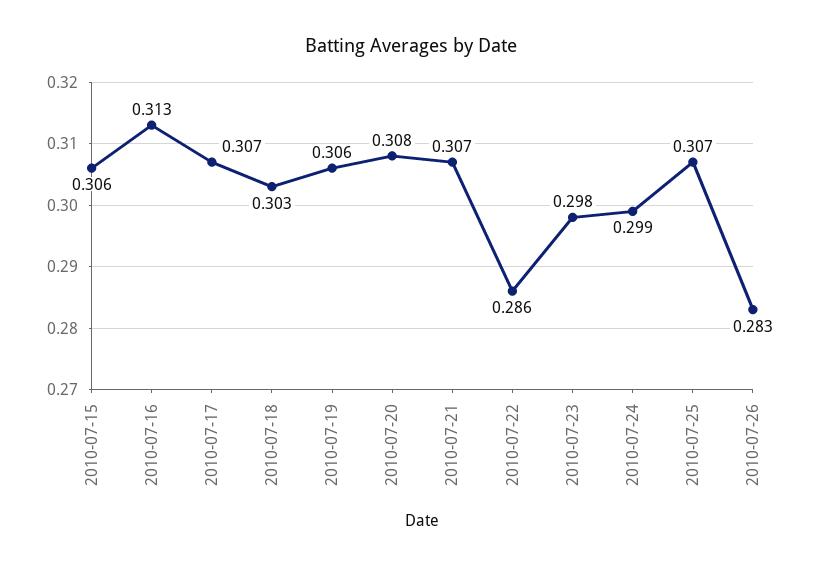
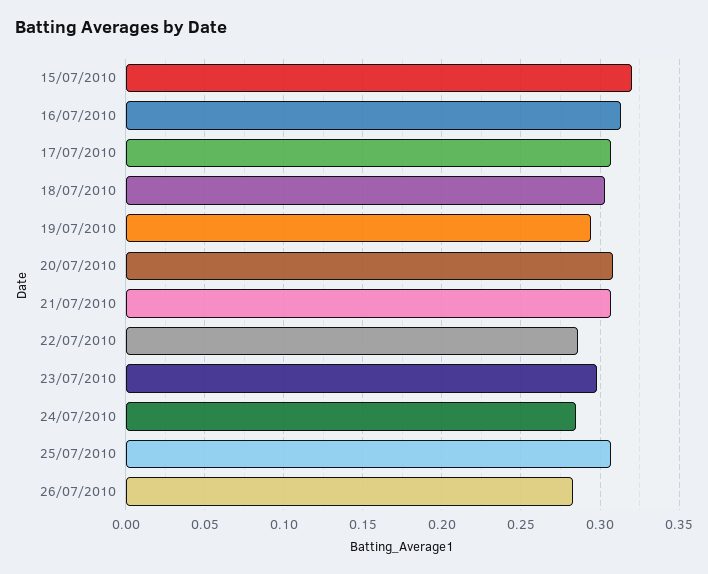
  {
-   "2010-07-15": 0.306,
+   "2010-07-15": 0.32,
    "2010-07-16": 0.313,
    "2010-07-17": 0.307,
    "2010-07-18": 0.303,
-   "2010-07-19": 0.306,
+   "2010-07-19": 0.295,
    "2010-07-20": 0.308,
    "2010-07-21": 0.307,
    "2010-07-22": 0.286,
    "2010-07-23": 0.298,
-   "2010-07-24": 0.299,
+   "2010-07-24": 0.285,
    "2010-07-25": 0.307,
    "2010-07-26": 0.283
  }

